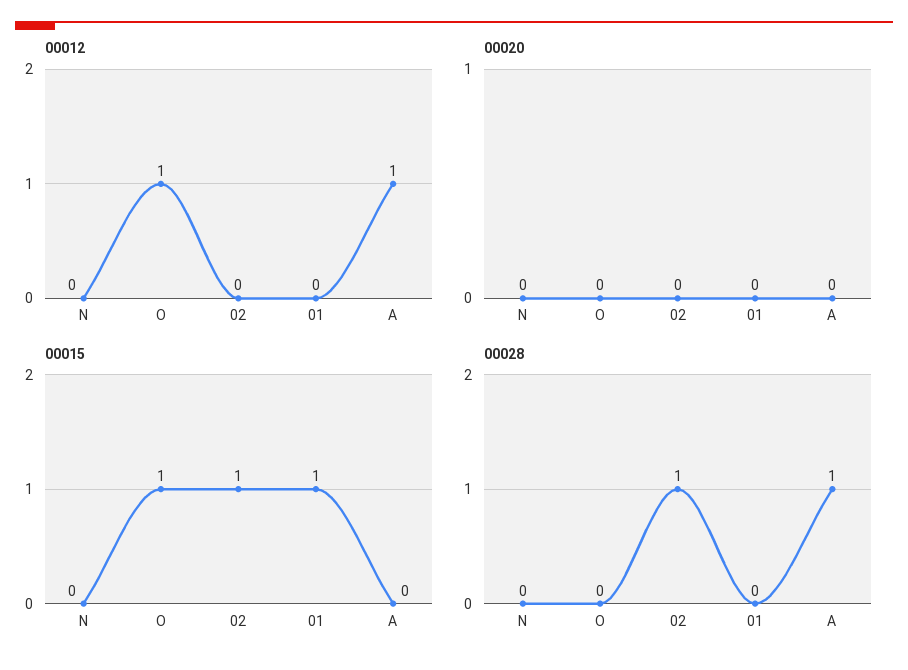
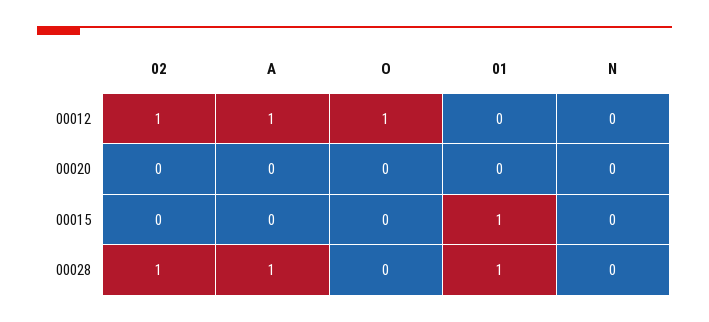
  {
    "00012": {
      "N": 0,
      "O": 1,
-     "02": 0,
+     "02": 1,
      "01": 0,
      "A": 1
    },
    "00020": {
      "N": 0,
      "O": 0,
      "02": 0,
      "01": 0,
      "A": 0
    },
    "00015": {
      "N": 0,
-     "O": 1,
+     "O": 0,
-     "02": 1,
+     "02": 0,
      "01": 1,
      "A": 0
    },
    "00028": {
      "N": 0,
      "O": 0,
      "02": 1,
-     "01": 0,
+     "01": 1,
      "A": 1
    }
  }

